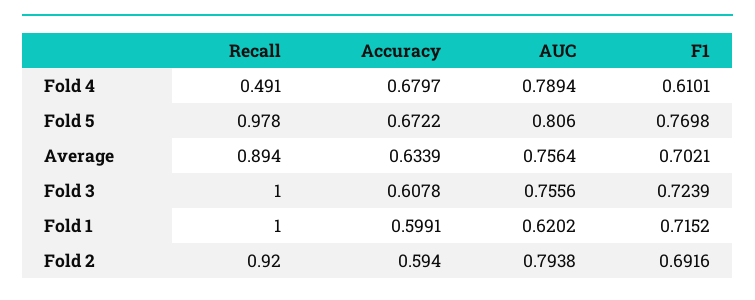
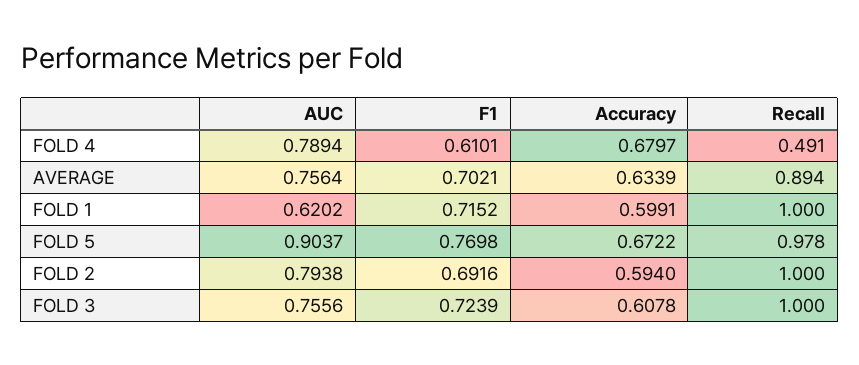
  {
    "Recall": {
      "Fold 4": 0.491,
      "Fold 5": 0.978,
      "Average": 0.894,
      "Fold 3": 1,
      "Fold 1": 1,
-     "Fold 2": 0.92
+     "Fold 2": 1
    },
    "Accuracy": {
      "Fold 4": 0.6797,
      "Fold 5": 0.6722,
      "Average": 0.6339,
      "Fold 3": 0.6078,
      "Fold 1": 0.5991,
      "Fold 2": 0.594
    },
    "AUC": {
      "Fold 4": 0.7894,
-     "Fold 5": 0.806,
+     "Fold 5": 0.9037,
      "Average": 0.7564,
      "Fold 3": 0.7556,
      "Fold 1": 0.6202,
      "Fold 2": 0.7938
    },
    "F1": {
      "Fold 4": 0.6101,
      "Fold 5": 0.7698,
      "Average": 0.7021,
      "Fold 3": 0.7239,
      "Fold 1": 0.7152,
      "Fold 2": 0.6916
    }
  }

